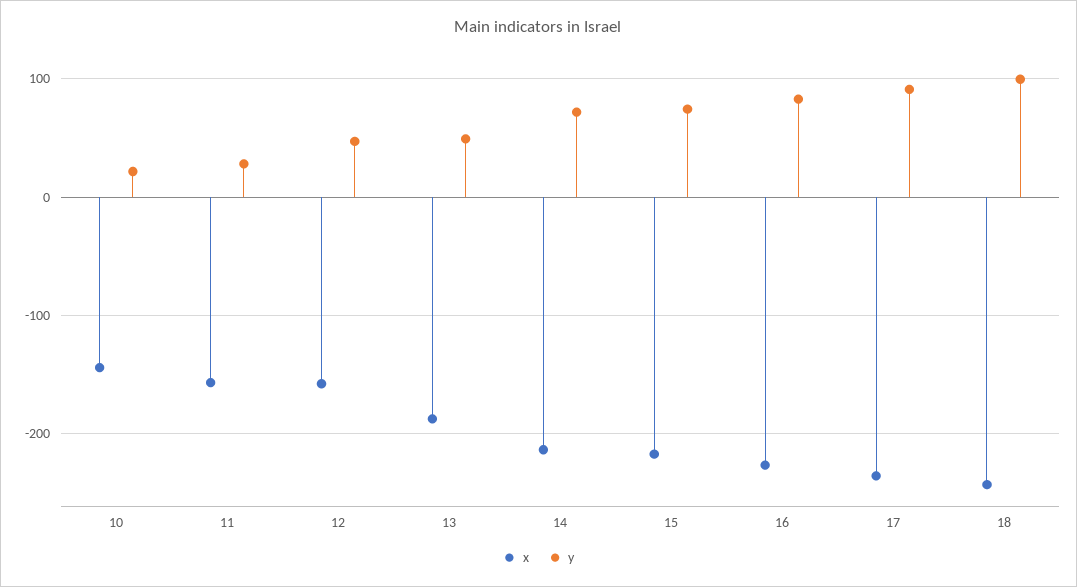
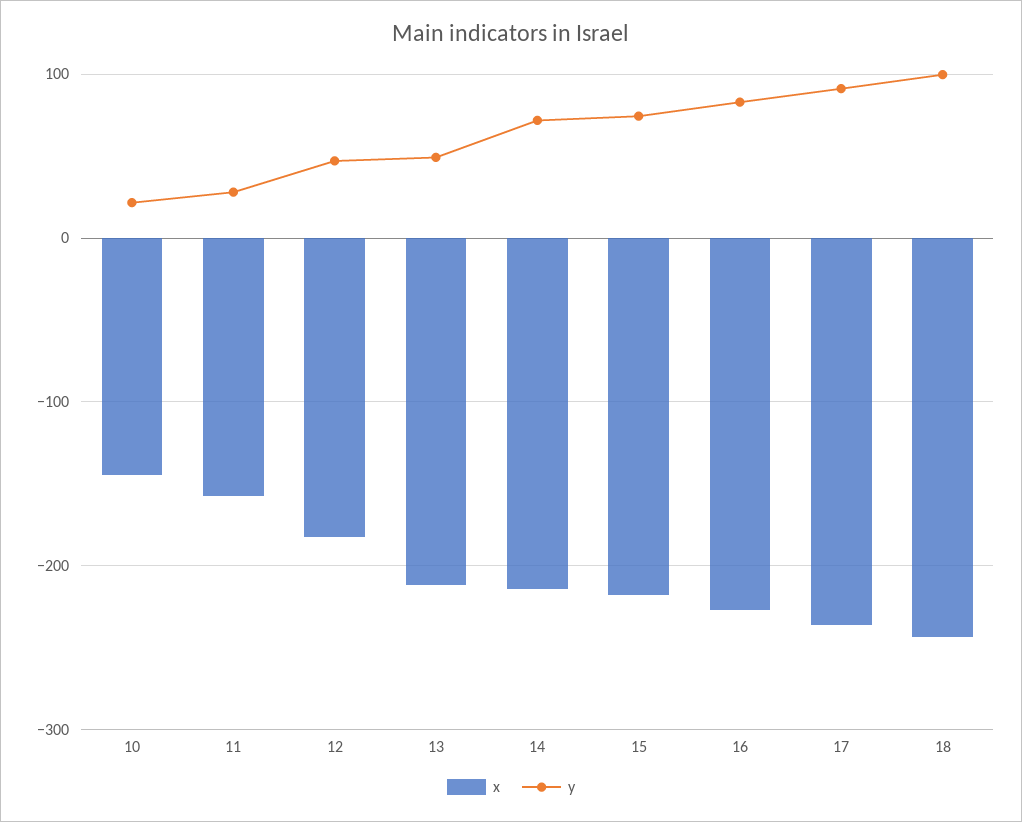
  {
    "x": {
      "10": -140,
      "11": -160,
-     "12": -160,
+     "12": -180,
-     "13": -190,
+     "13": -210,
      "14": -210,
      "15": -220,
      "16": -230,
      "17": -240,
      "18": -240
    },
    "y": {
      "10": 20,
      "11": 30,
      "12": 50,
      "13": 50,
      "14": 70,
      "15": 70,
      "16": 80,
      "17": 90,
      "18": 100
    }
  }

